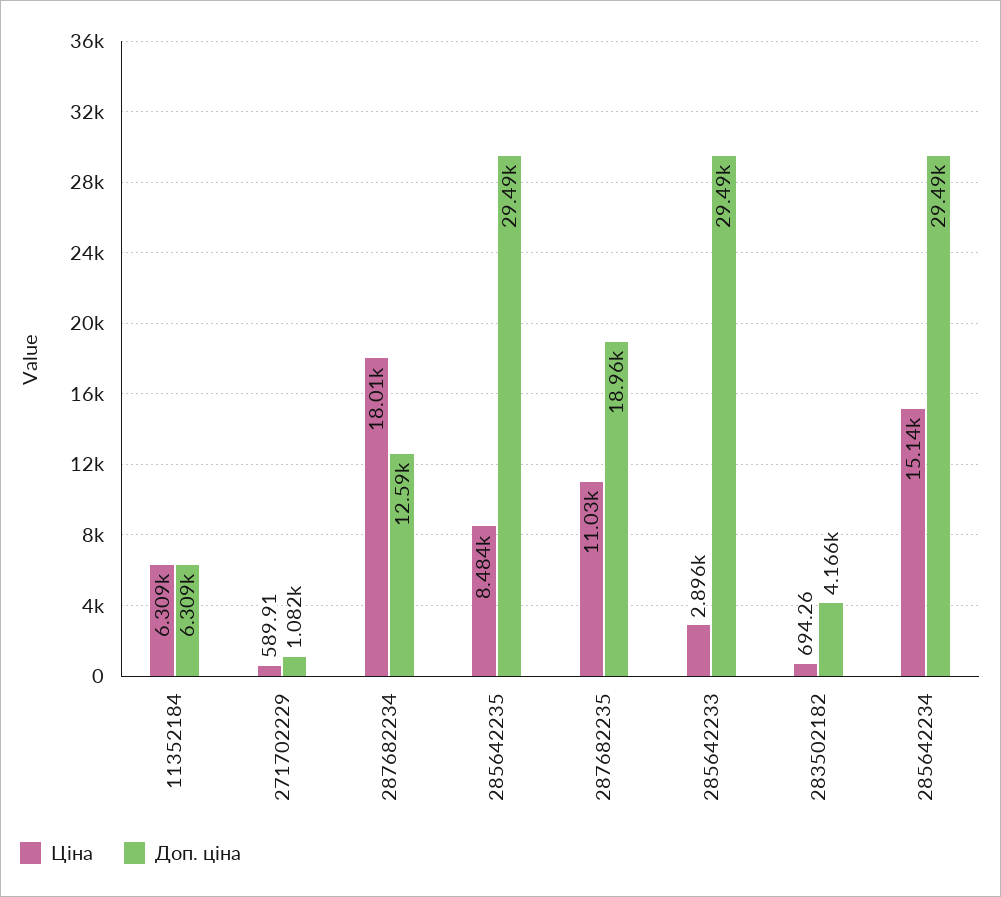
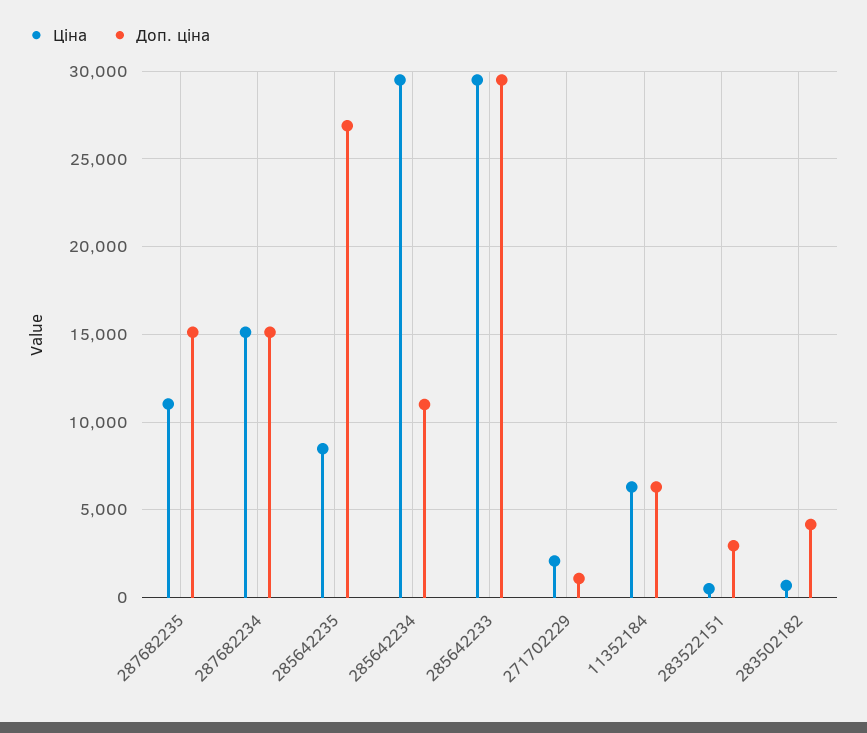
  {
    "Ціна": {
      "11352184": 6309,
-     "271702229": 589.91,
+     "271702229": 2000,
-     "287682234": 18010,
+     "287682234": 15000,
      "285642235": 8484,
      "287682235": 11030,
-     "285642233": 2896,
+     "285642233": 29500,
      "283502182": 694.26,
-     "285642234": 15140
+     "285642234": 29500,
+     "283522151": 500
    },
    "Доп. ціна": {
      "11352184": 6309,
      "271702229": 1082,
-     "287682234": 12590,
+     "287682234": 15000,
-     "285642235": 29490,
+     "285642235": 27000,
-     "287682235": 18960,
+     "287682235": 15000,
      "285642233": 29490,
      "283502182": 4166,
-     "285642234": 29490
+     "285642234": 11000,
+     "283522151": 3000
    }
  }

